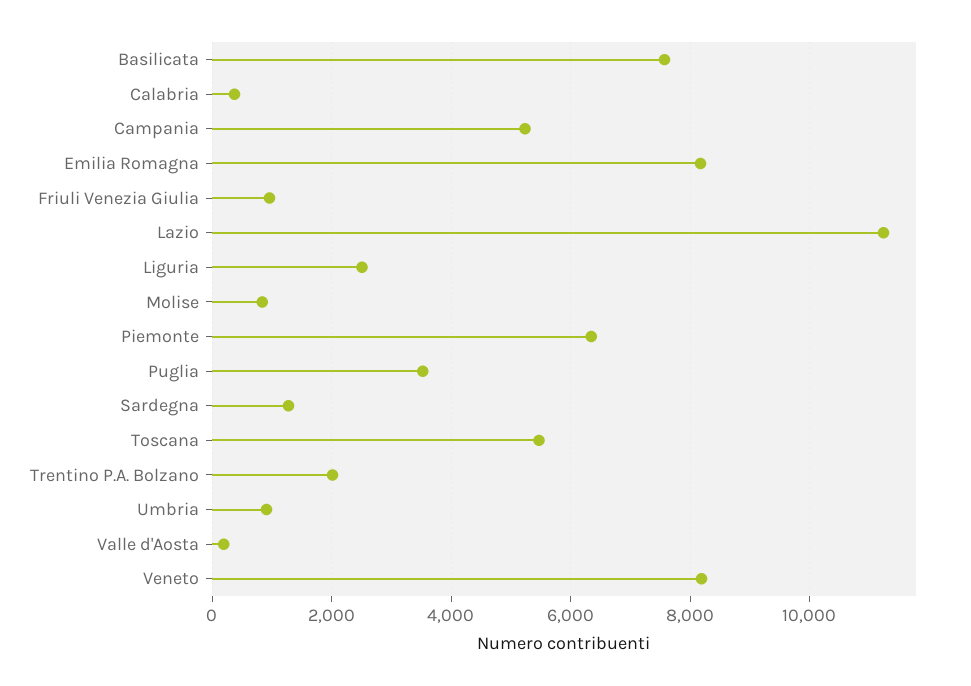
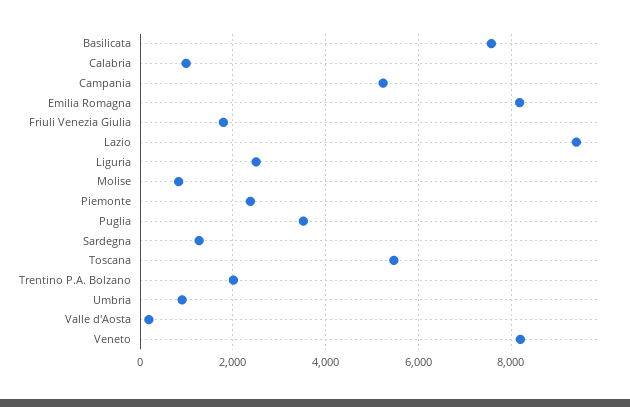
  {
    "Basilicata": 7600,
-   "Calabria": 400,
+   "Calabria": 1000,
    "Campania": 5200,
    "Emilia Romagna": 8200,
-   "Friuli Venezia Giulia": 1000,
+   "Friuli Venezia Giulia": 1800,
-   "Lazio": 11200,
+   "Lazio": 9400,
    "Liguria": 2600,
    "Molise": 800,
-   "Piemonte": 6400,
+   "Piemonte": 2400,
    "Puglia": 3600,
    "Sardegna": 1200,
    "Toscana": 5400,
    "Trentino P.A. Bolzano": 2000,
    "Umbria": 1000,
    "Valle d'Aosta": 200,
    "Veneto": 8200
  }

